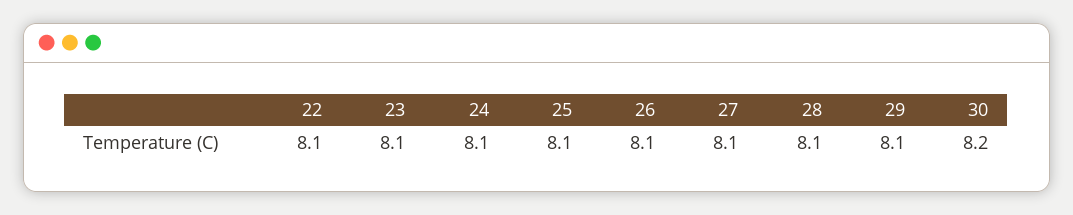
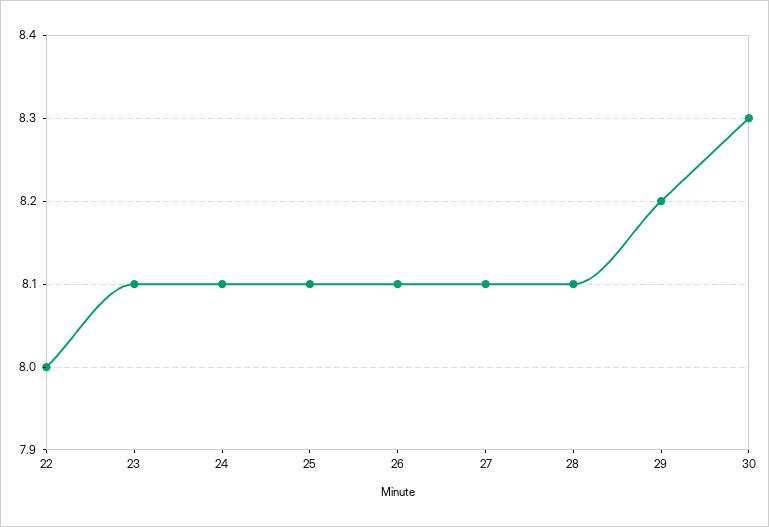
  {
-   "22": 8.1,
+   "22": 8,
    "23": 8.1,
    "24": 8.1,
    "25": 8.1,
    "26": 8.1,
    "27": 8.1,
    "28": 8.1,
-   "29": 8.1,
+   "29": 8.2,
-   "30": 8.2
+   "30": 8.3
  }

